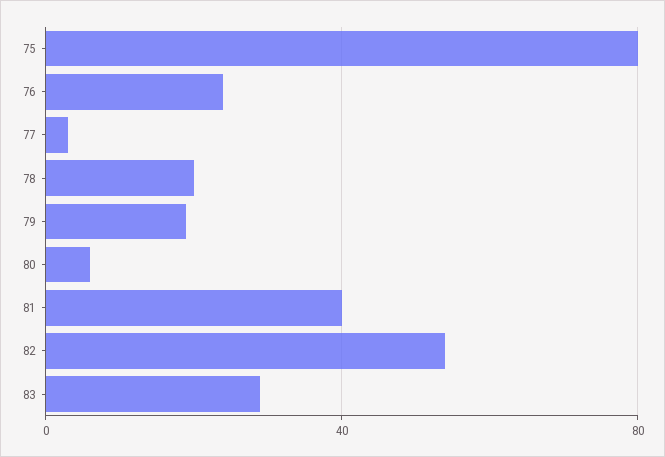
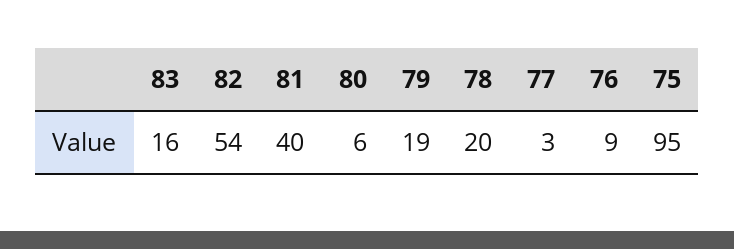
  {
-   "75": 80,
+   "75": 95,
-   "76": 25,
+   "76": 9,
    "77": 3,
    "78": 20,
    "79": 19,
    "80": 6,
    "81": 40,
    "82": 54,
-   "83": 30
+   "83": 16
  }

